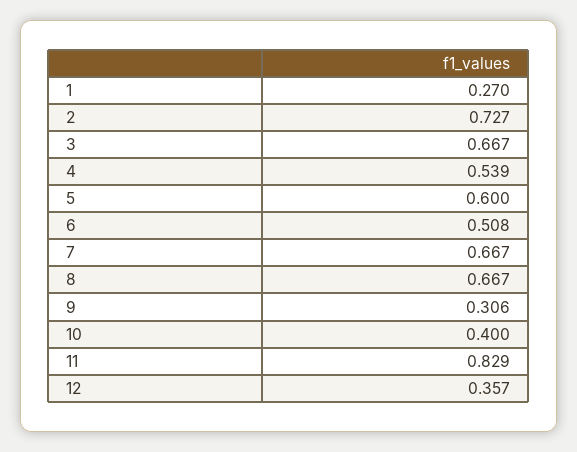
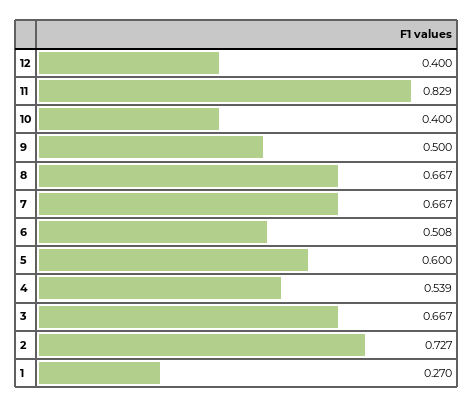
  {
    "1": 0.27,
    "2": 0.727,
    "3": 0.667,
    "4": 0.539,
    "5": 0.6,
    "6": 0.508,
    "7": 0.667,
    "8": 0.667,
-   "9": 0.306,
+   "9": 0.5,
    "10": 0.4,
    "11": 0.829,
-   "12": 0.357
+   "12": 0.4
  }

